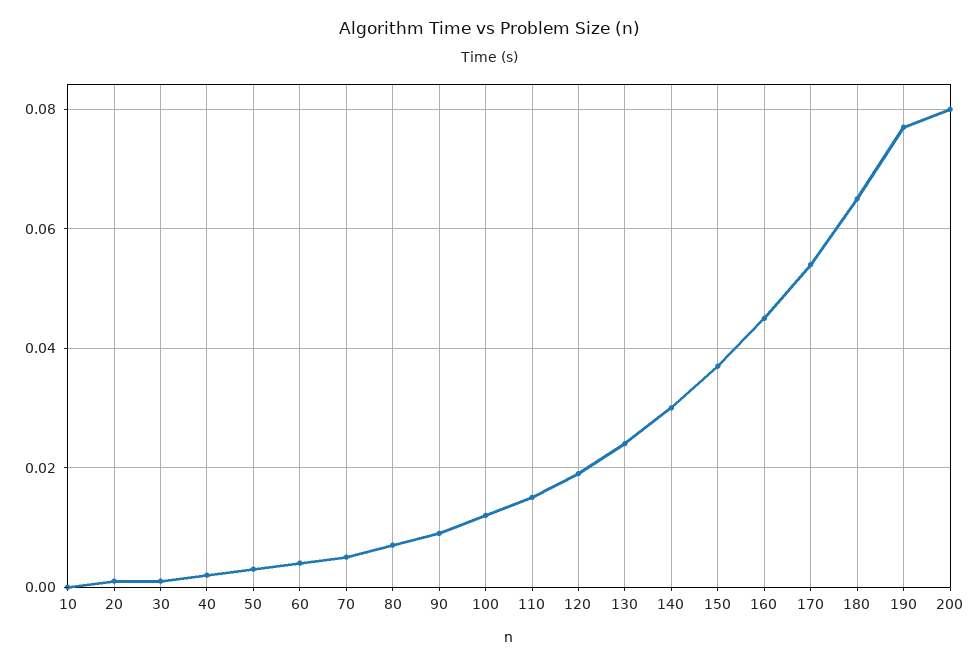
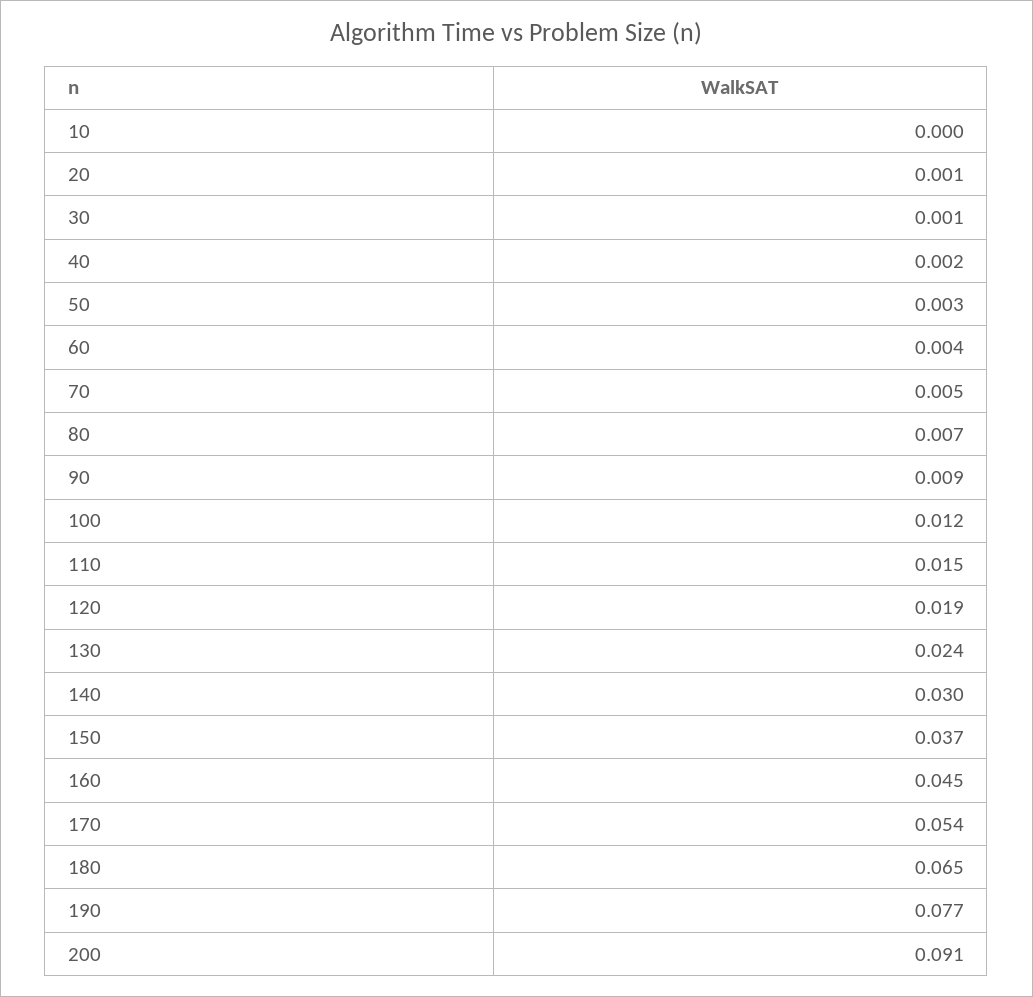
  {
    "10": 0,
    "20": 0.001,
    "30": 0.001,
    "40": 0.002,
    "50": 0.003,
    "60": 0.004,
    "70": 0.005,
    "80": 0.007,
    "90": 0.009,
    "100": 0.012,
    "110": 0.015,
    "120": 0.019,
    "130": 0.024,
    "140": 0.03,
    "150": 0.037,
    "160": 0.045,
    "170": 0.054,
    "180": 0.065,
    "190": 0.077,
-   "200": 0.08
+   "200": 0.091
  }

